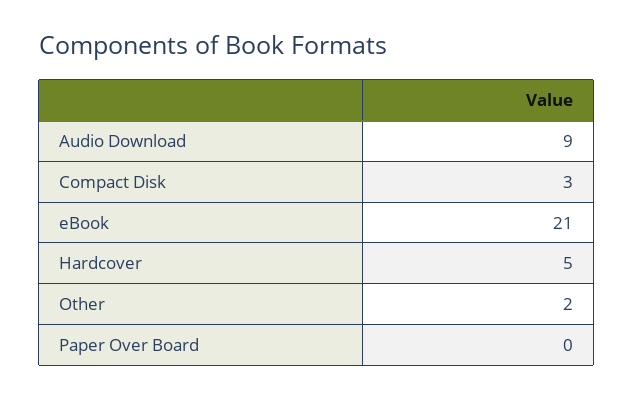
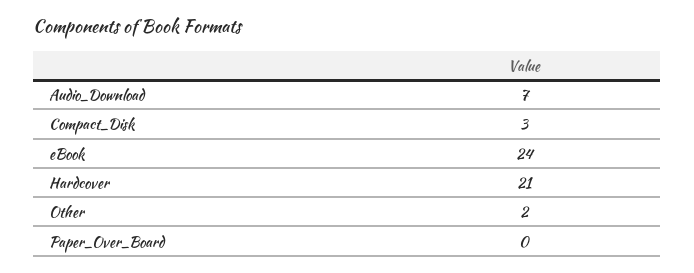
  {
-   "Audio Download": 9,
+   "Audio Download": 7,
    "Compact Disk": 3,
-   "eBook": 21,
+   "eBook": 24,
-   "Hardcover": 5,
+   "Hardcover": 21,
    "Other": 2,
    "Paper Over Board": 0
  }

